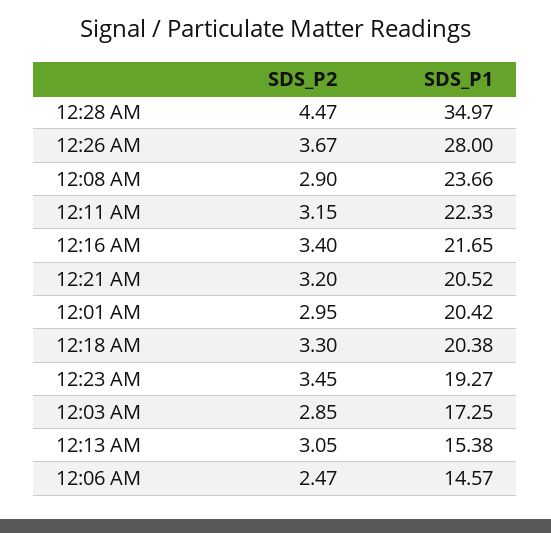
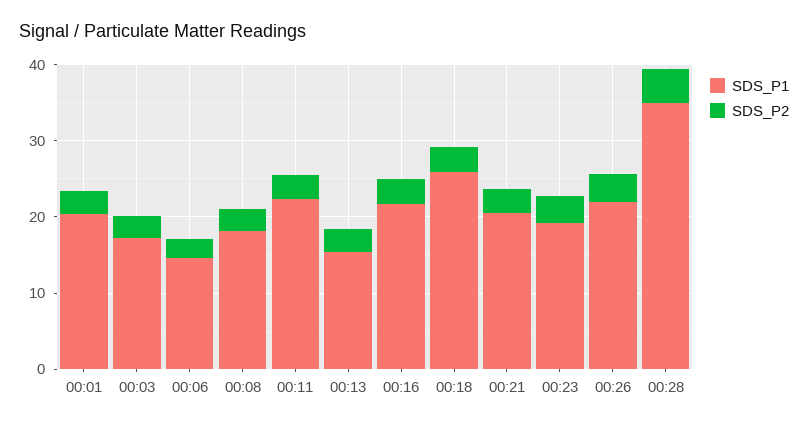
  {
    "SDS_P2": {
      "12:28 AM": 4.47,
      "12:26 AM": 3.67,
      "12:08 AM": 2.9,
      "12:11 AM": 3.15,
      "12:16 AM": 3.4,
      "12:21 AM": 3.2,
      "12:01 AM": 2.95,
      "12:18 AM": 3.3,
      "12:23 AM": 3.45,
      "12:03 AM": 2.85,
      "12:13 AM": 3.05,
      "12:06 AM": 2.47
    },
    "SDS_P1": {
      "12:28 AM": 34.97,
-     "12:26 AM": 28,
+     "12:26 AM": 22,
-     "12:08 AM": 23.66,
+     "12:08 AM": 18,
      "12:11 AM": 22.33,
      "12:16 AM": 21.65,
      "12:21 AM": 20.52,
      "12:01 AM": 20.42,
-     "12:18 AM": 20.38,
+     "12:18 AM": 26,
      "12:23 AM": 19.27,
      "12:03 AM": 17.25,
      "12:13 AM": 15.38,
      "12:06 AM": 14.57
    }
  }

